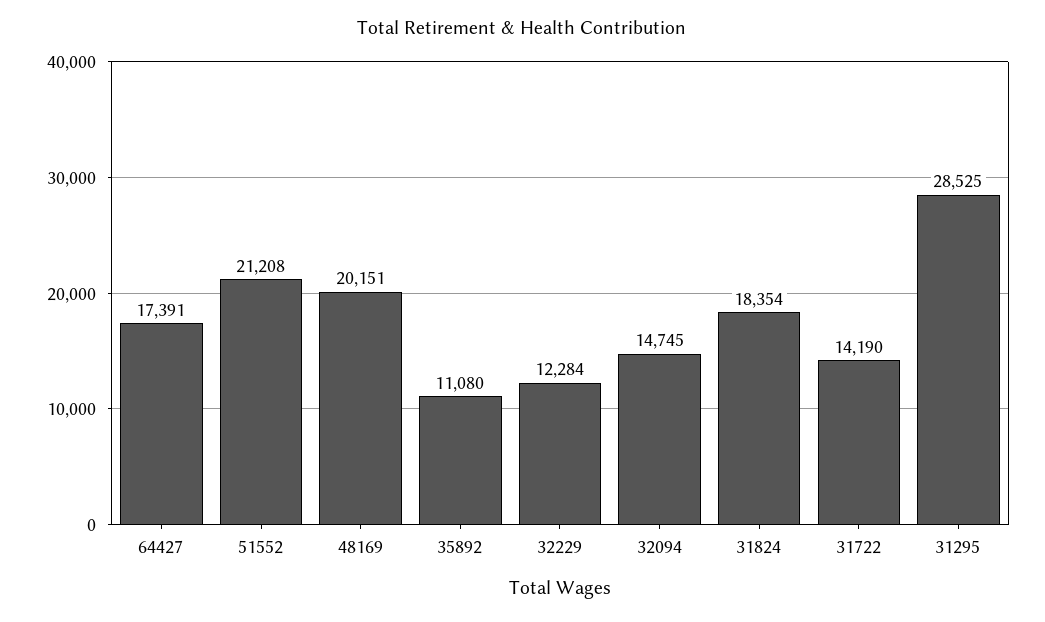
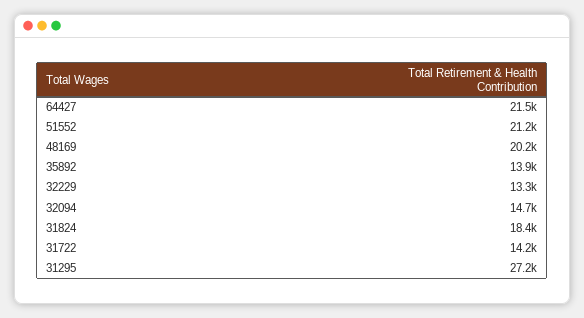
  {
-   "64427": 17391,
+   "64427": 21500,
    "51552": 21208,
    "48169": 20151,
-   "35892": 11080,
+   "35892": 13900,
-   "32229": 12284,
+   "32229": 13300,
    "32094": 14745,
    "31824": 18354,
    "31722": 14190,
-   "31295": 28525
+   "31295": 27200
  }

